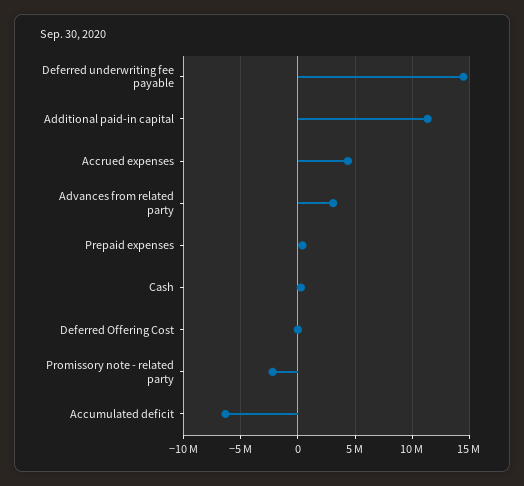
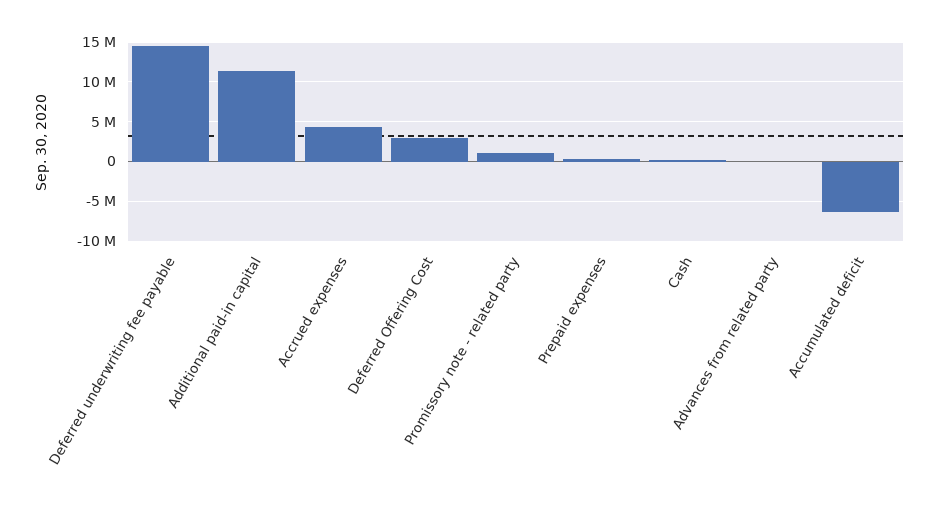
  {
    "Deferred underwriting fee payable": 14000000,
    "Additional paid-in capital": 11000000,
    "Accrued expenses": 4000000,
-   "Advances from related party": 3000000,
+   "Advances from related party": 0,
    "Prepaid expenses": 0,
    "Cash": 0,
-   "Deferred Offering Cost": 0,
+   "Deferred Offering Cost": 3000000,
-   "Promissory note - related party": -2000000,
+   "Promissory note - related party": 1000000,
    "Accumulated deficit": -6000000
  }

